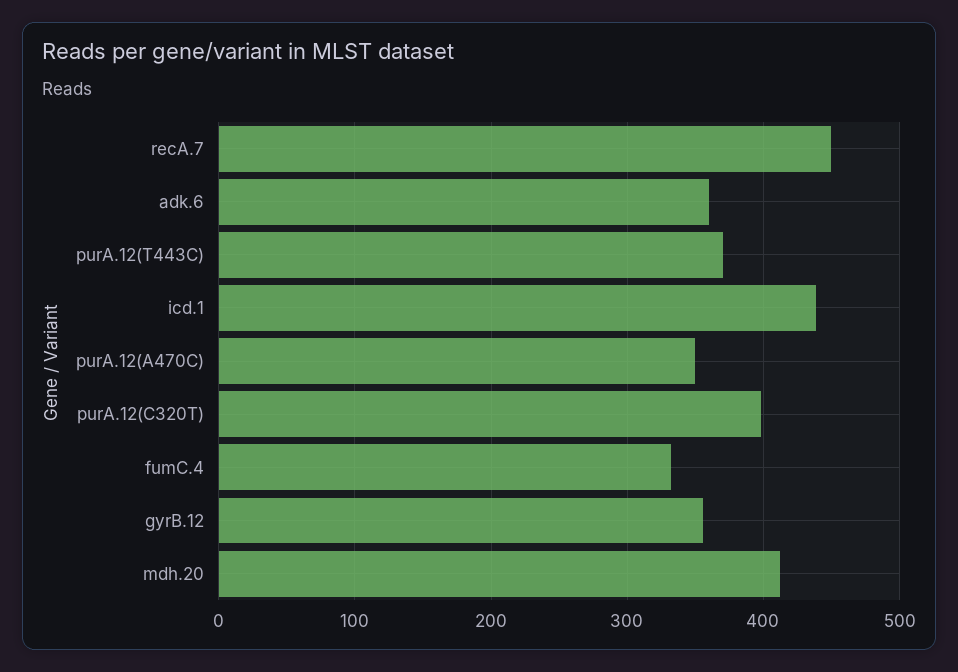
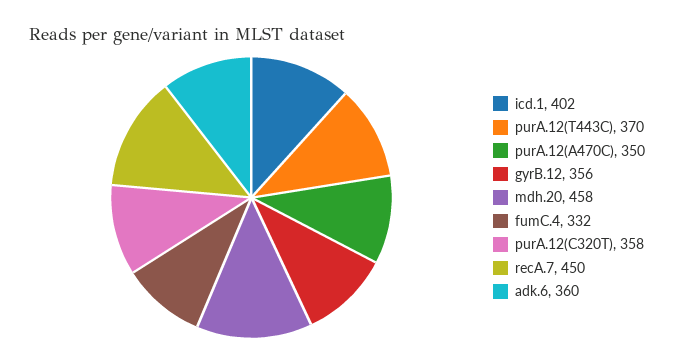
  {
    "recA.7": 450,
    "adk.6": 360,
    "purA.12(T443C)": 370,
-   "icd.1": 440,
+   "icd.1": 402,
    "purA.12(A470C)": 350,
-   "purA.12(C320T)": 400,
+   "purA.12(C320T)": 358,
    "fumC.4": 332,
    "gyrB.12": 356,
-   "mdh.20": 410
+   "mdh.20": 458
  }

